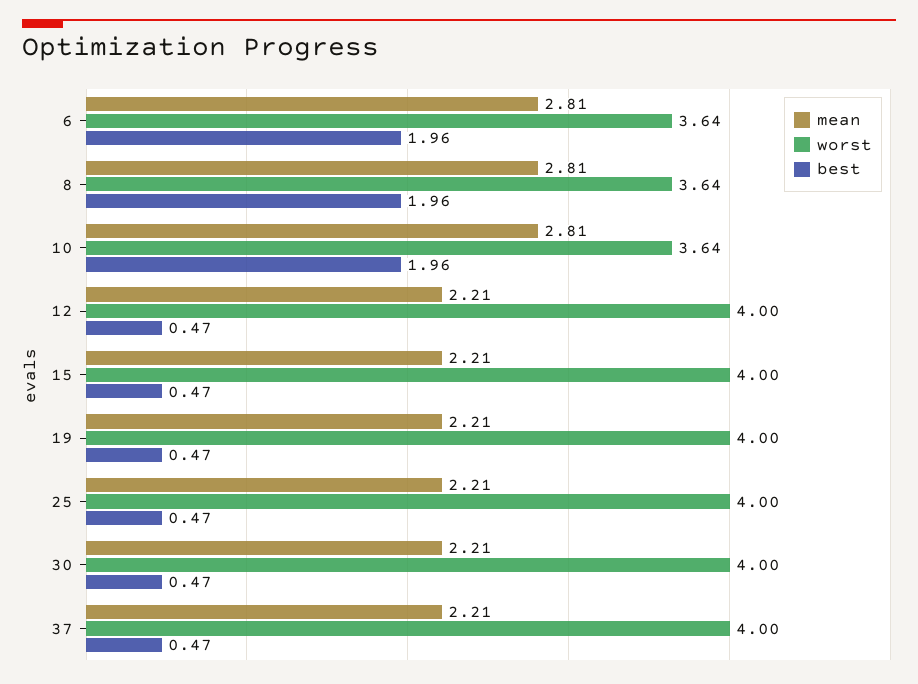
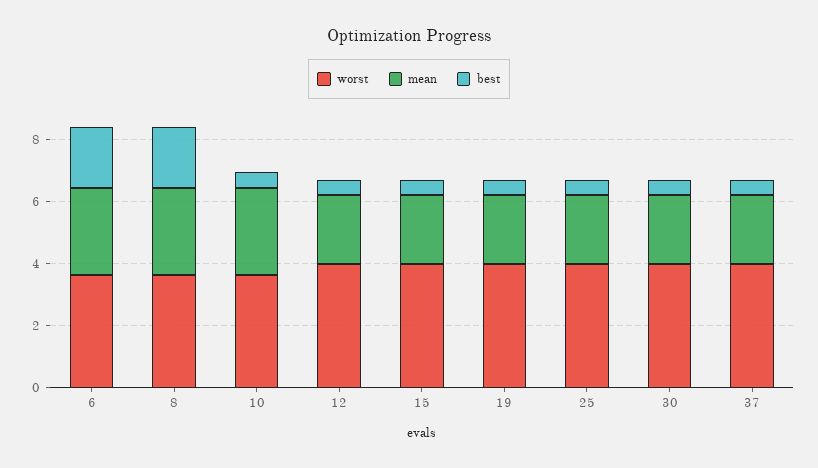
  {
    "mean": {
      "6": 2.81,
      "8": 2.81,
      "10": 2.81,
      "12": 2.21,
      "15": 2.21,
      "19": 2.21,
      "25": 2.21,
      "30": 2.21,
      "37": 2.21
    },
    "worst": {
      "6": 3.64,
      "8": 3.64,
      "10": 3.64,
      "12": 4,
      "15": 4,
      "19": 4,
      "25": 4,
      "30": 4,
      "37": 4
    },
    "best": {
      "6": 1.96,
      "8": 1.96,
-     "10": 1.96,
+     "10": 0.5,
      "12": 0.47,
      "15": 0.47,
      "19": 0.47,
      "25": 0.47,
      "30": 0.47,
      "37": 0.47
    }
  }

